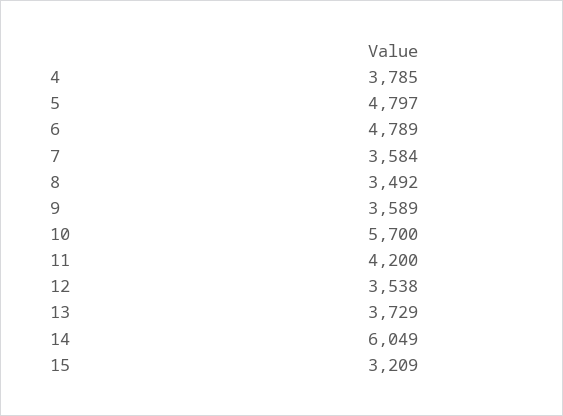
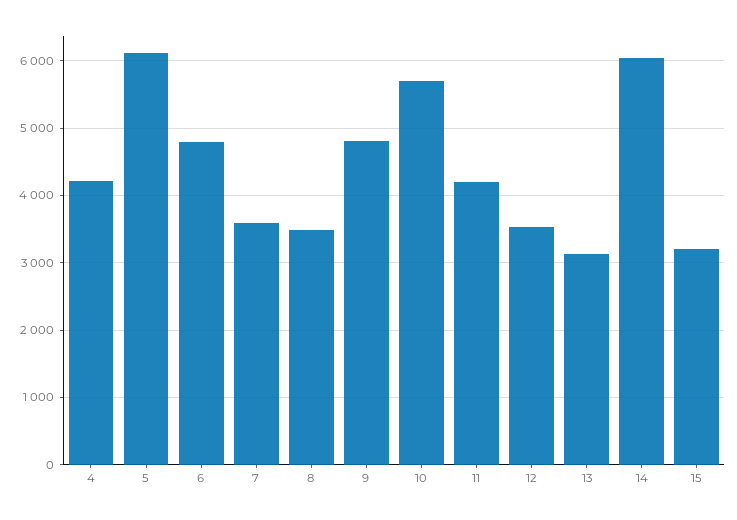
  {
-   "4": 3785,
+   "4": 4200,
-   "5": 4797,
+   "5": 6100,
    "6": 4789,
    "7": 3584,
    "8": 3492,
-   "9": 3589,
+   "9": 4800,
    "10": 5700,
    "11": 4200,
    "12": 3538,
-   "13": 3729,
+   "13": 3100,
    "14": 6049,
    "15": 3209
  }

